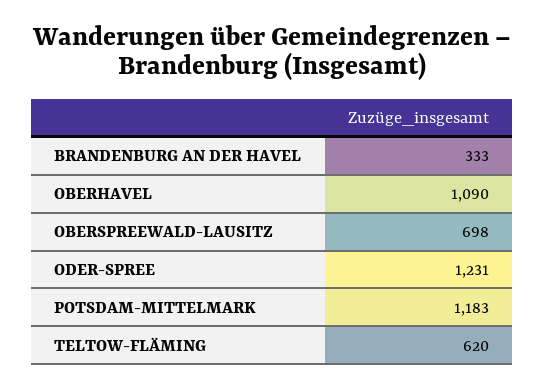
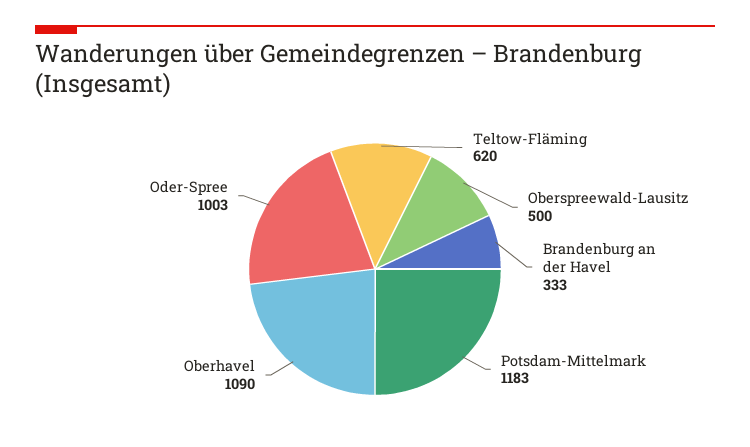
  {
    "BRANDENBURG AN DER HAVEL": 333,
    "OBERHAVEL": 1090,
-   "OBERSPREEWALD-LAUSITZ": 698,
+   "OBERSPREEWALD-LAUSITZ": 500,
-   "ODER-SPREE": 1231,
+   "ODER-SPREE": 1003,
    "POTSDAM-MITTELMARK": 1183,
    "TELTOW-FLÄMING": 620
  }

